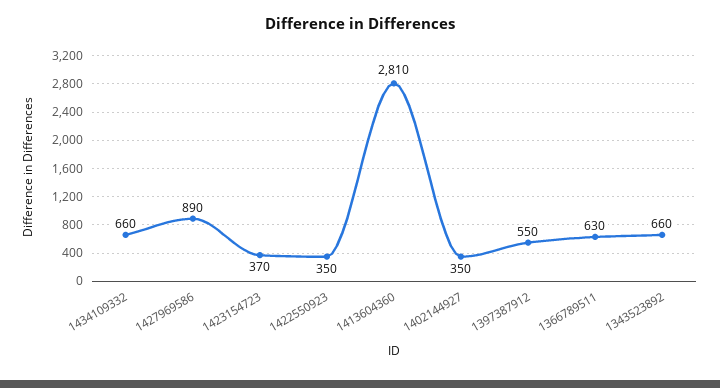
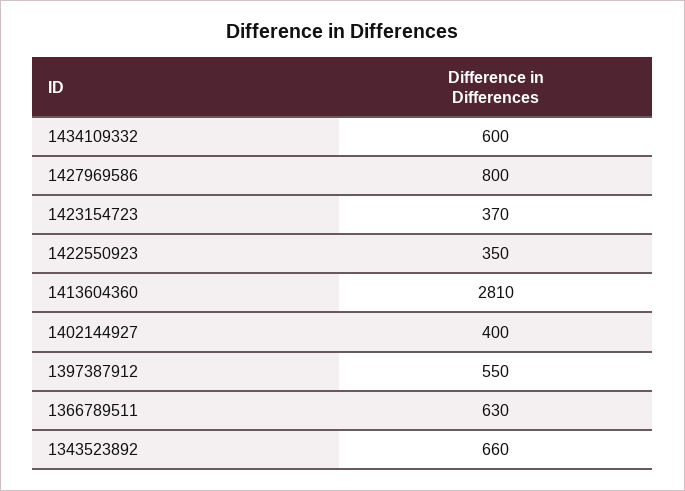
  {
-   "1434109332": 660,
+   "1434109332": 600,
-   "1427969586": 890,
+   "1427969586": 800,
    "1423154723": 370,
    "1422550923": 350,
    "1413604360": 2810,
-   "1402144927": 350,
+   "1402144927": 400,
    "1397387912": 550,
    "1366789511": 630,
    "1343523892": 660
  }

